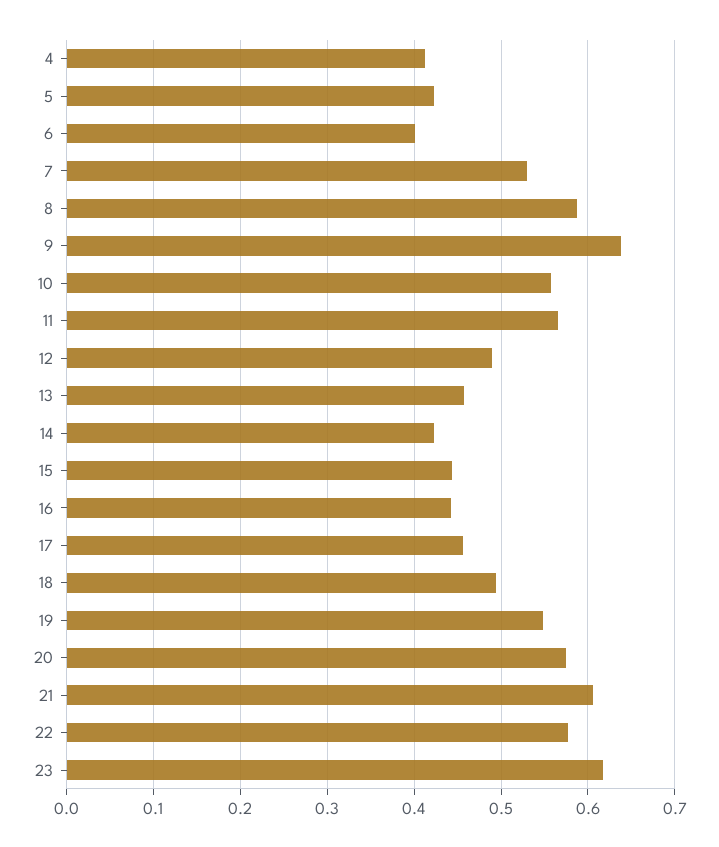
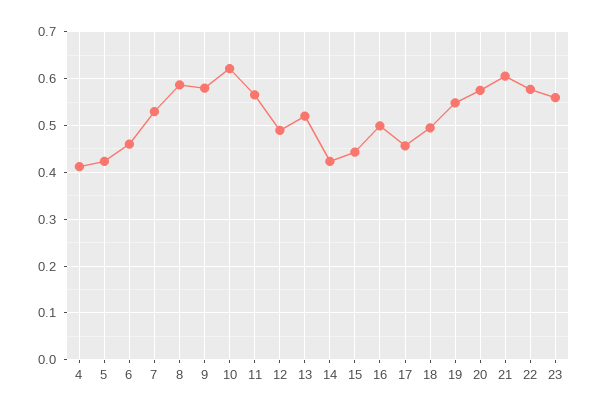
  {
    "4": 0.41,
    "5": 0.42,
-   "6": 0.4,
+   "6": 0.46,
    "7": 0.53,
    "8": 0.59,
-   "9": 0.64,
+   "9": 0.58,
-   "10": 0.56,
+   "10": 0.62,
    "11": 0.57,
    "12": 0.49,
-   "13": 0.46,
+   "13": 0.52,
    "14": 0.42,
    "15": 0.44,
-   "16": 0.44,
+   "16": 0.5,
    "17": 0.46,
    "18": 0.49,
    "19": 0.55,
    "20": 0.58,
    "21": 0.61,
    "22": 0.58,
-   "23": 0.62
+   "23": 0.56
  }

